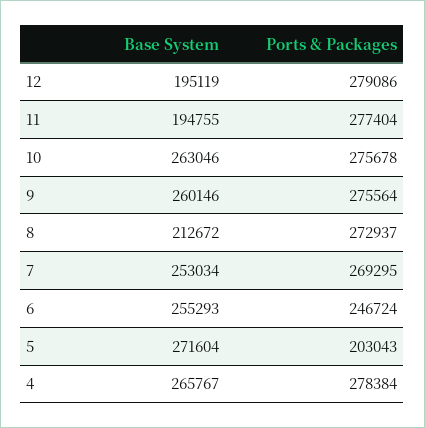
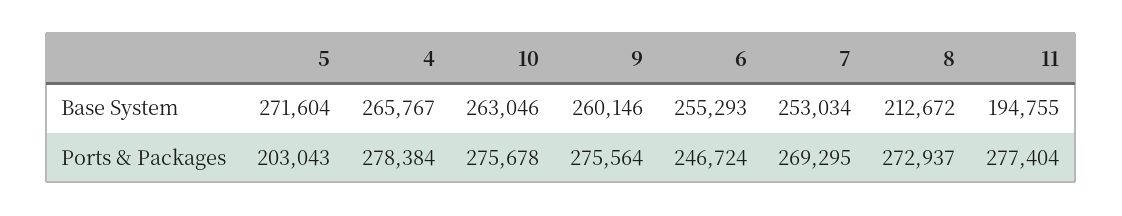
  {
    "Base System": {
-     "12": 195119,
      "11": 194755,
      "10": 263046,
      "9": 260146,
      "8": 212672,
      "7": 253034,
      "6": 255293,
      "5": 271604,
      "4": 265767
    },
    "Ports & Packages": {
-     "12": 279086,
      "11": 277404,
      "10": 275678,
      "9": 275564,
      "8": 272937,
      "7": 269295,
      "6": 246724,
      "5": 203043,
      "4": 278384
    }
  }

